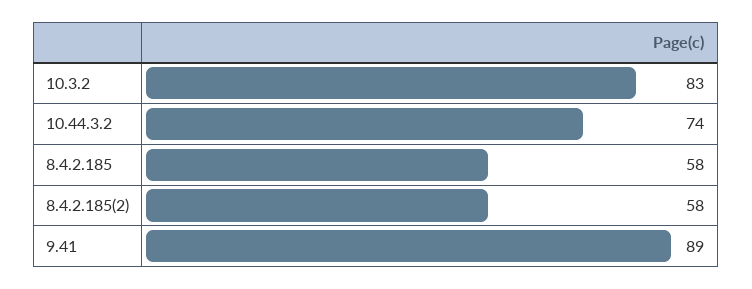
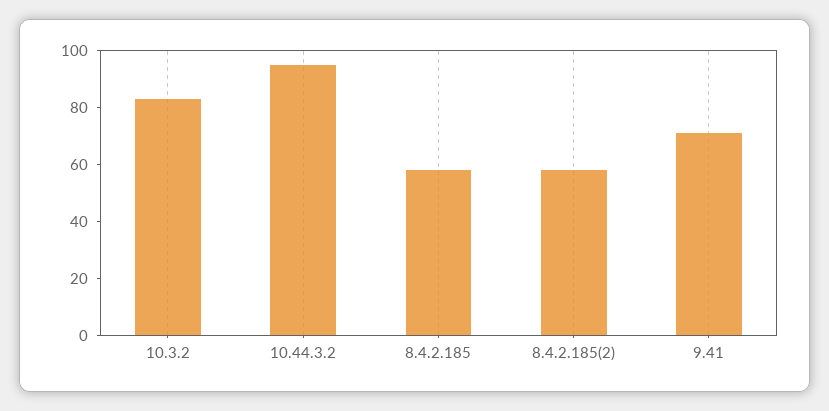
  {
    "10.3.2": 83,
-   "10.44.3.2": 74,
+   "10.44.3.2": 95,
    "8.4.2.185": 58,
    "8.4.2.185(2)": 58,
-   "9.41": 89
+   "9.41": 70
  }

